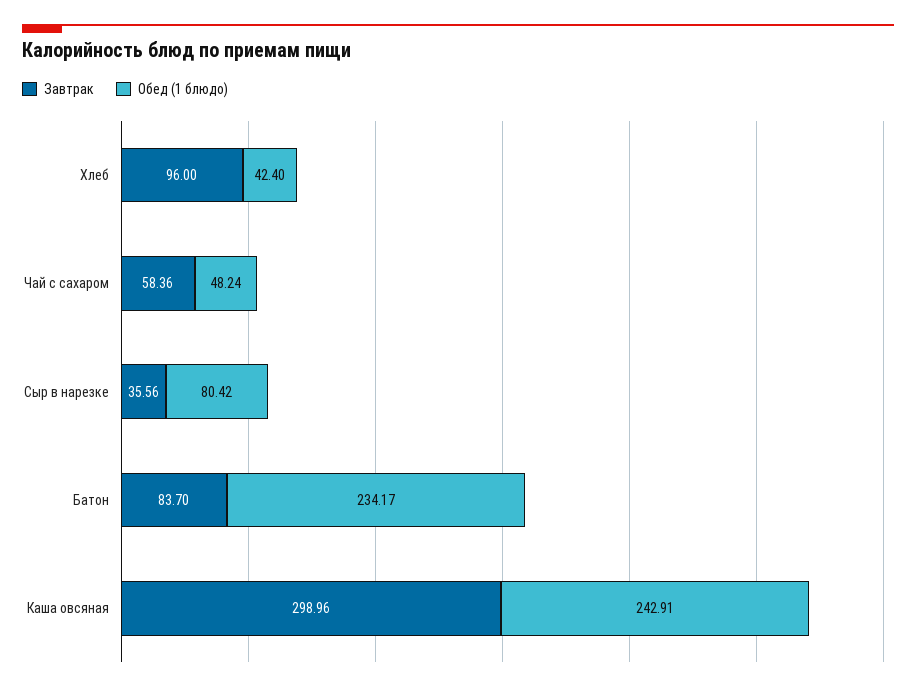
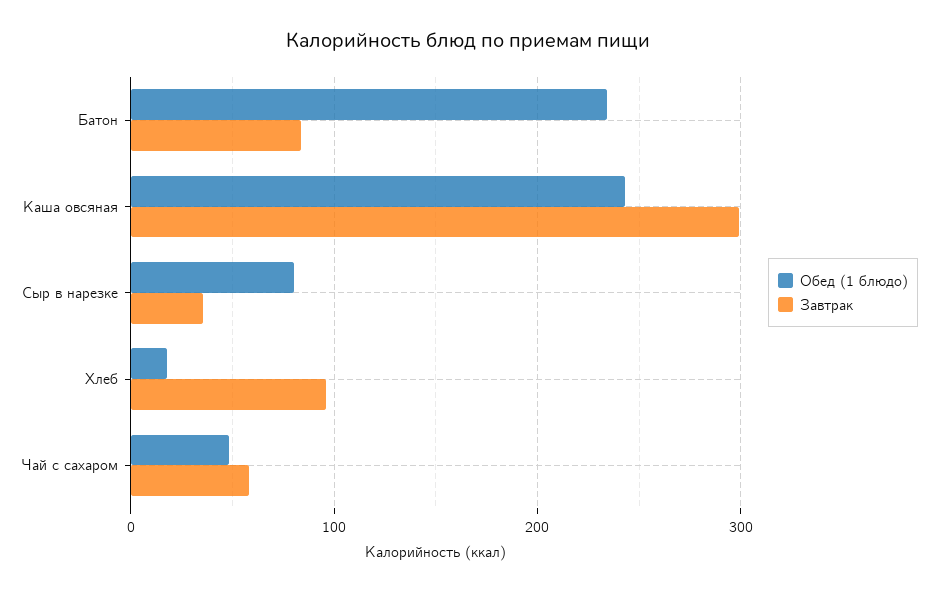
  {
    "Завтрак": {
      "Хлеб": 96,
      "Чай с сахаром": 58.36,
      "Сыр в нарезке": 35.56,
      "Батон": 83.7,
      "Каша овсяная": 298.96
    },
    "Обед (1 блюдо)": {
-     "Хлеб": 42.4,
+     "Хлеб": 20,
      "Чай с сахаром": 48.24,
      "Сыр в нарезке": 80.42,
      "Батон": 234.17,
      "Каша овсяная": 242.91
    }
  }

